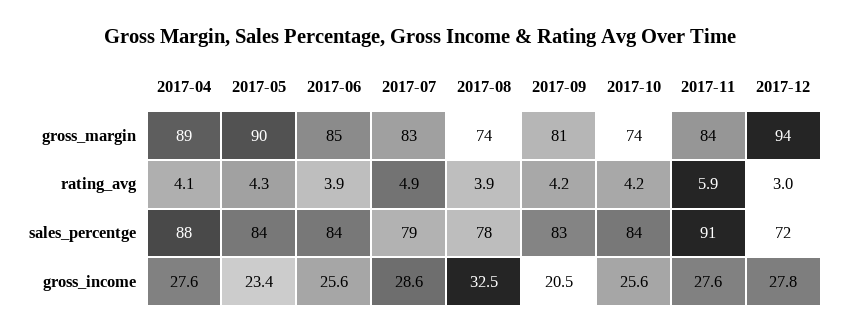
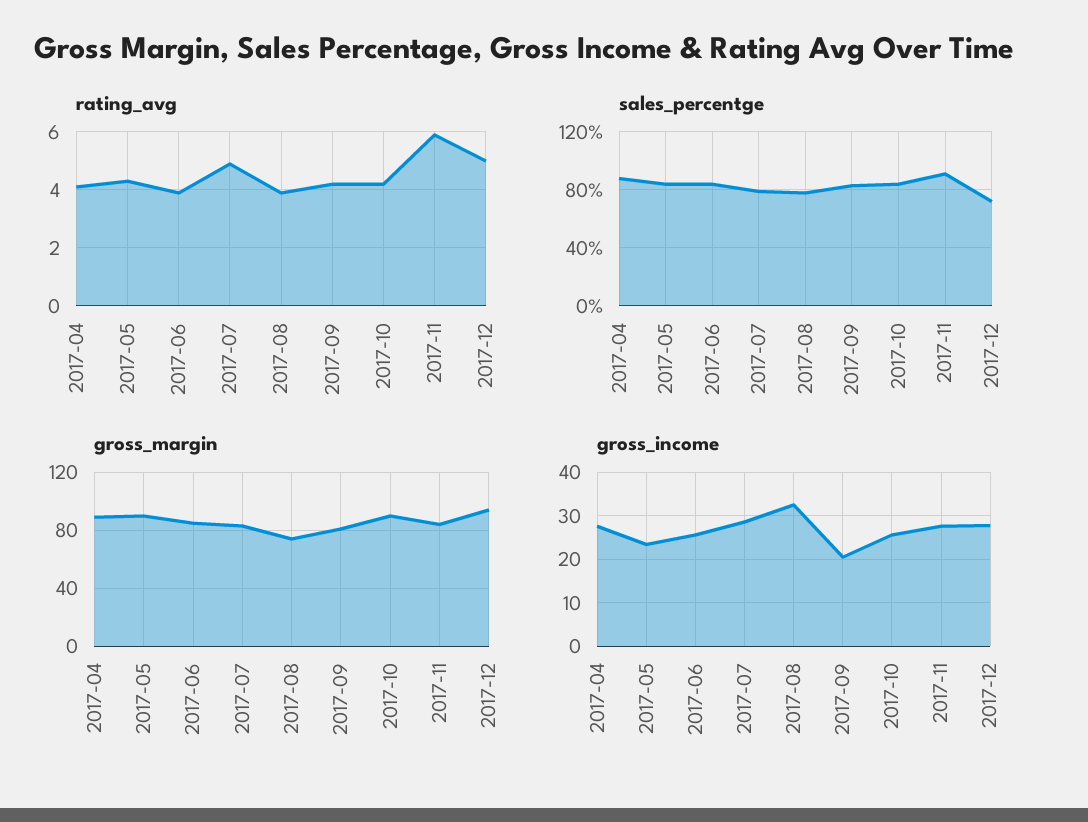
  {
    "gross_margin": {
      "2017-04": 89,
      "2017-05": 90,
      "2017-06": 85,
      "2017-07": 83,
      "2017-08": 74,
      "2017-09": 81,
-     "2017-10": 74,
+     "2017-10": 90,
      "2017-11": 84,
      "2017-12": 94
    },
    "rating_avg": {
      "2017-04": 4.1,
      "2017-05": 4.3,
      "2017-06": 3.9,
      "2017-07": 4.9,
      "2017-08": 3.9,
      "2017-09": 4.2,
      "2017-10": 4.2,
      "2017-11": 5.9,
-     "2017-12": 3
+     "2017-12": 5
    },
    "sales_percentge": {
      "2017-04": 88,
      "2017-05": 84,
      "2017-06": 84,
      "2017-07": 79,
      "2017-08": 78,
      "2017-09": 83,
      "2017-10": 84,
      "2017-11": 91,
      "2017-12": 72
    },
    "gross_income": {
      "2017-04": 27.6,
      "2017-05": 23.4,
      "2017-06": 25.6,
      "2017-07": 28.6,
      "2017-08": 32.5,
      "2017-09": 20.5,
      "2017-10": 25.6,
      "2017-11": 27.6,
      "2017-12": 27.8
    }
  }

